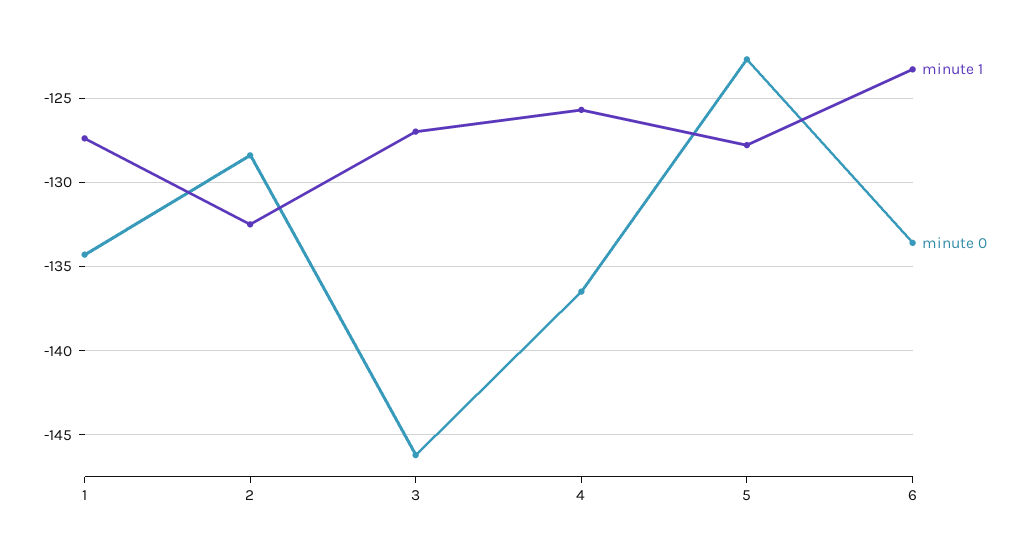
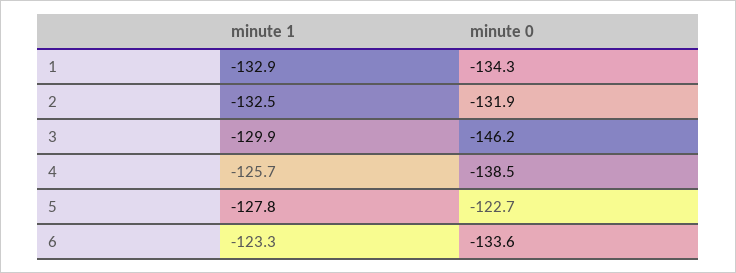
  {
    "minute 1": {
-     "1": -127.5,
+     "1": -132.9,
      "2": -132.5,
-     "3": -127,
+     "3": -129.9,
      "4": -125.7,
      "5": -127.8,
      "6": -123.3
    },
    "minute 0": {
      "1": -134.3,
-     "2": -128.5,
+     "2": -131.9,
      "3": -146.2,
-     "4": -136.5,
+     "4": -138.5,
      "5": -122.7,
      "6": -133.6
    }
  }

